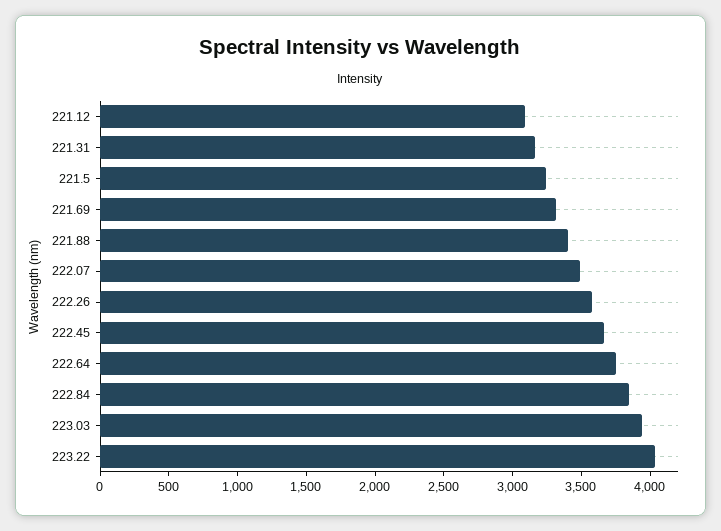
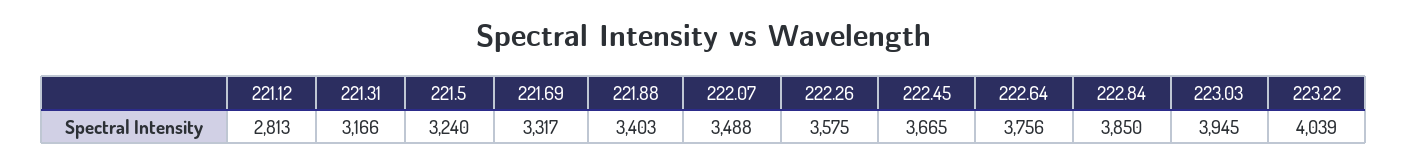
  {
-   "221.12": 3100,
+   "221.12": 2813,
    "221.31": 3166,
    "221.5": 3240,
    "221.69": 3317,
    "221.88": 3403,
    "222.07": 3488,
    "222.26": 3575,
    "222.45": 3665,
    "222.64": 3756,
    "222.84": 3850,
    "223.03": 3945,
    "223.22": 4039
  }

